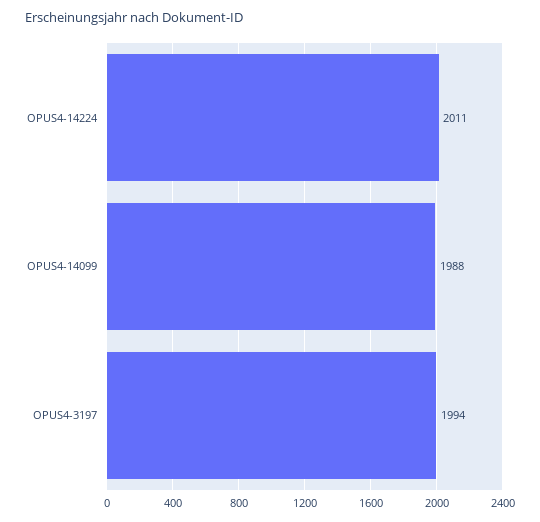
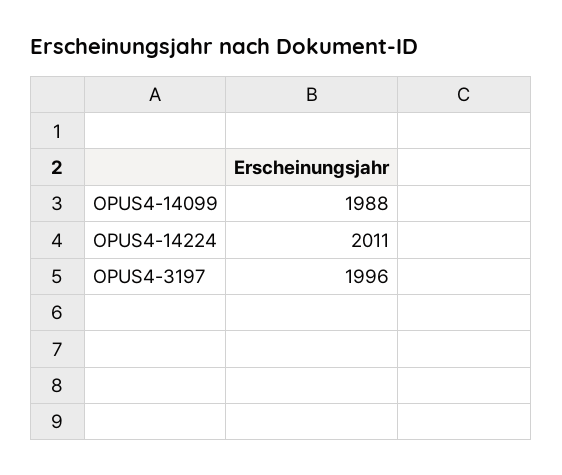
  {
    "OPUS4-14224": 2011,
    "OPUS4-14099": 1988,
-   "OPUS4-3197": 1994
+   "OPUS4-3197": 1996
  }

